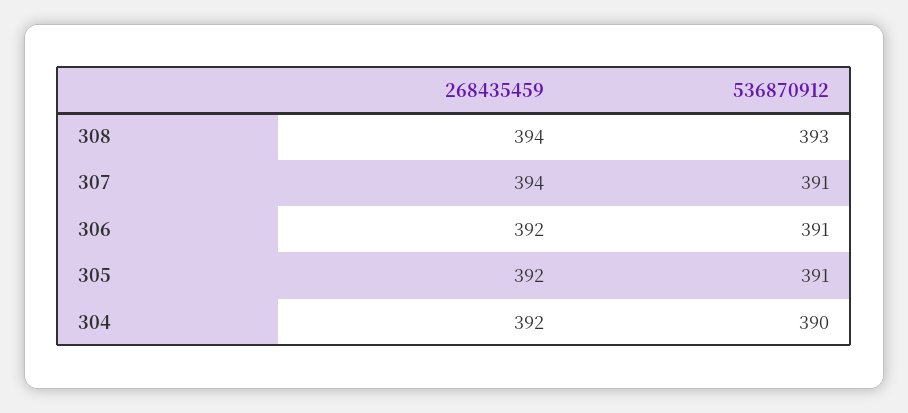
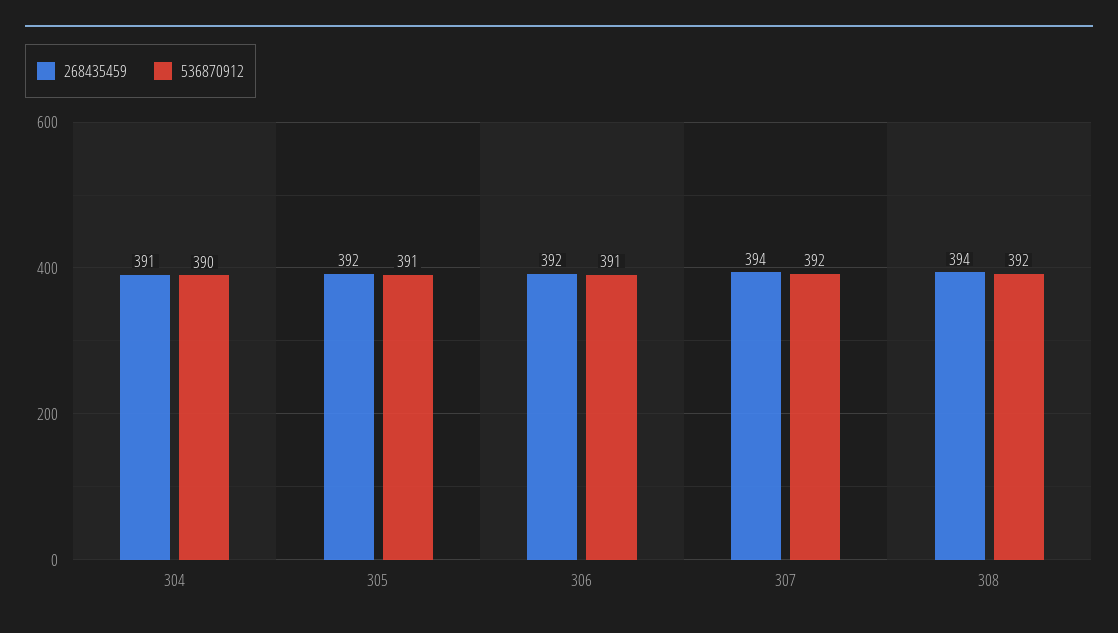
  {
    "268435459": {
      "308": 394,
      "307": 394,
      "306": 392,
      "305": 392,
-     "304": 392
+     "304": 391
    },
    "536870912": {
-     "308": 393,
+     "308": 392,
-     "307": 391,
+     "307": 392,
      "306": 391,
      "305": 391,
      "304": 390
    }
  }

